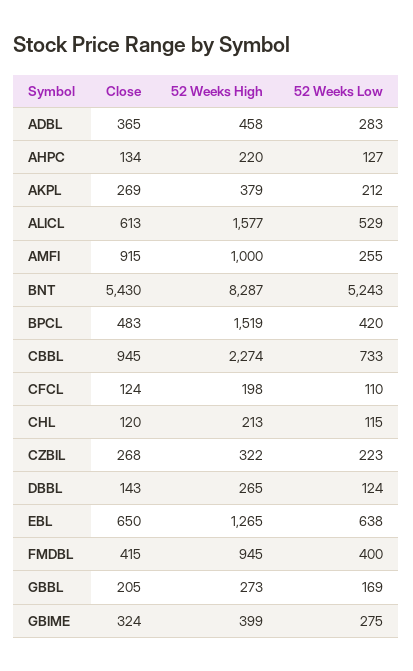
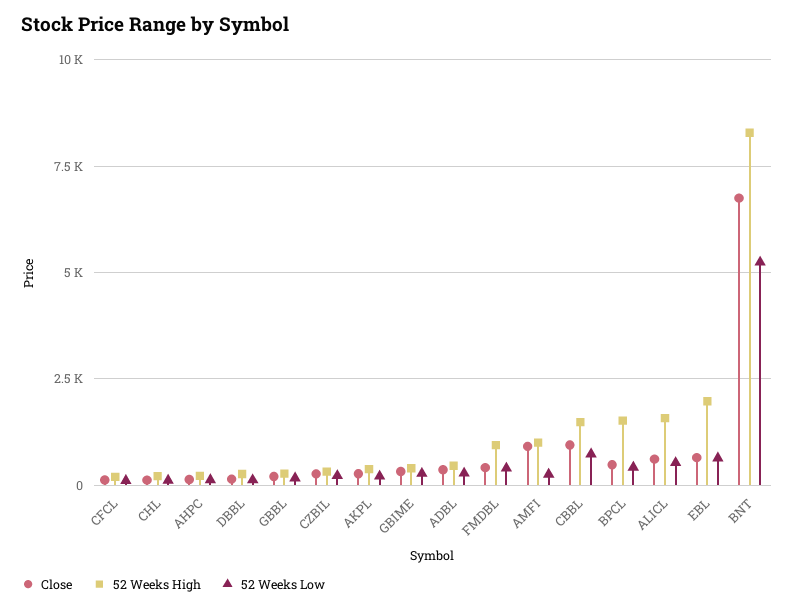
  {
    "Close": {
      "ADBL": 365,
      "AHPC": 134,
      "AKPL": 269,
      "ALICL": 613,
      "AMFI": 915,
-     "BNT": 5430,
+     "BNT": 6750,
      "BPCL": 483,
      "CBBL": 945,
      "CFCL": 124,
      "CHL": 120,
      "CZBIL": 268,
      "DBBL": 143,
      "EBL": 650,
      "FMDBL": 415,
      "GBBL": 205,
      "GBIME": 324
    },
    "52 Weeks High": {
      "ADBL": 458,
      "AHPC": 220,
      "AKPL": 379,
      "ALICL": 1577,
      "AMFI": 1000,
      "BNT": 8287,
      "BPCL": 1519,
-     "CBBL": 2274,
+     "CBBL": 1500,
      "CFCL": 198,
      "CHL": 213,
      "CZBIL": 322,
      "DBBL": 265,
-     "EBL": 1265,
+     "EBL": 2000,
      "FMDBL": 945,
      "GBBL": 273,
      "GBIME": 399
    },
    "52 Weeks Low": {
      "ADBL": 283,
      "AHPC": 127,
      "AKPL": 212,
      "ALICL": 529,
      "AMFI": 255,
      "BNT": 5243,
      "BPCL": 420,
      "CBBL": 733,
      "CFCL": 110,
      "CHL": 115,
      "CZBIL": 223,
      "DBBL": 124,
      "EBL": 638,
      "FMDBL": 400,
      "GBBL": 169,
      "GBIME": 275
    }
  }

